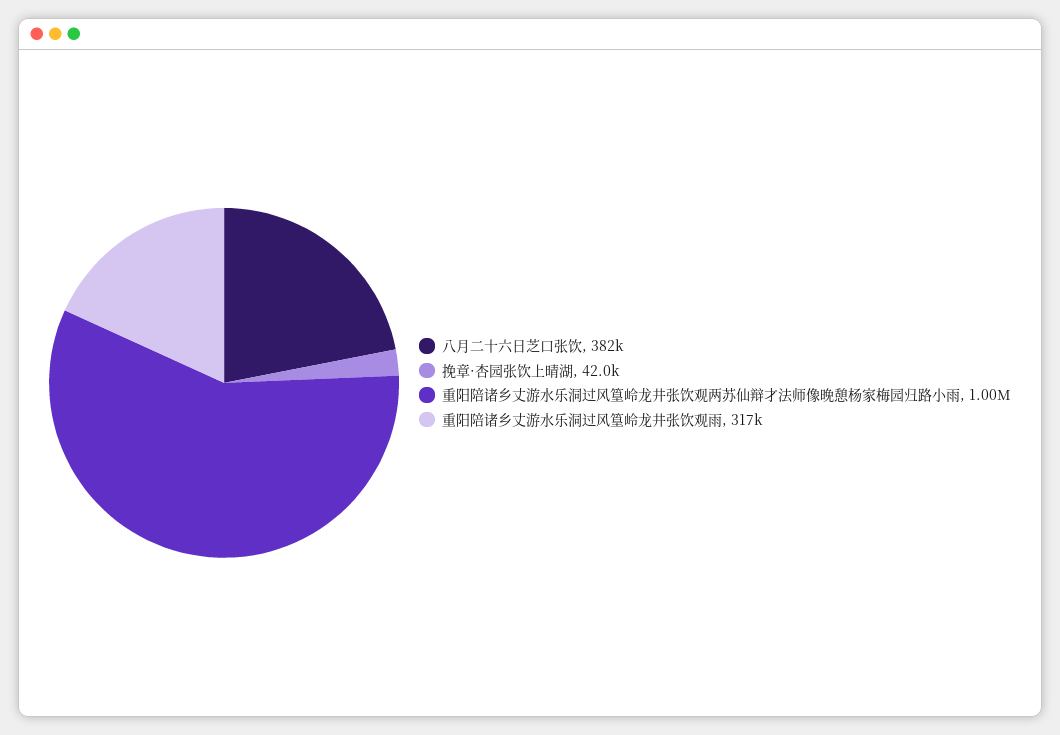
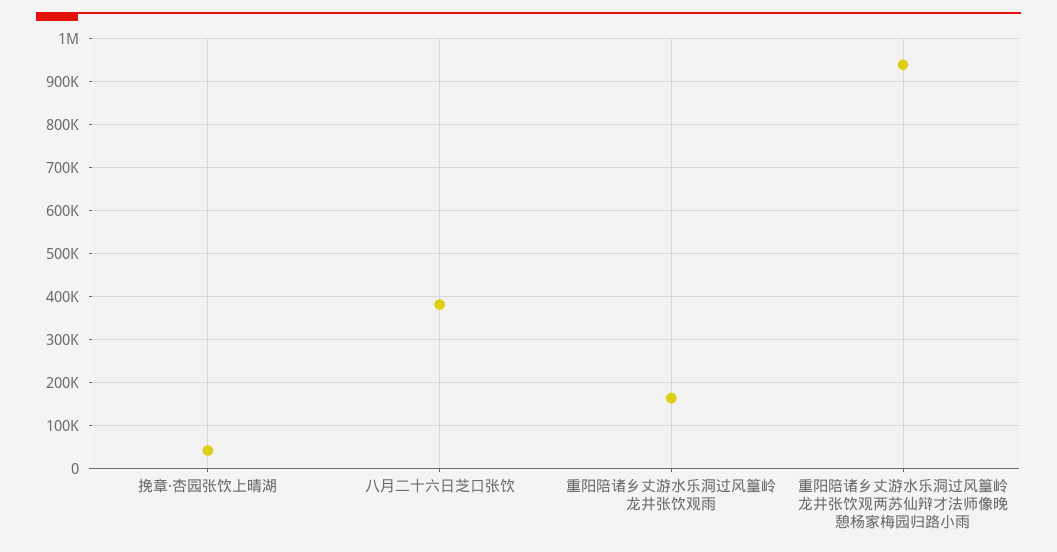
  {
    "八月二十六日芝口张饮": 382000,
    "挽章·杏园张饮上晴湖": 42000,
-   "重阳陪诸乡丈游水乐洞过风篁岭龙井张饮观两苏仙辩才法师像晚憩杨家梅园归路小雨": 1000000,
+   "重阳陪诸乡丈游水乐洞过风篁岭龙井张饮观两苏仙辩才法师像晚憩杨家梅园归路小雨": 940000,
-   "重阳陪诸乡丈游水乐洞过风篁岭龙井张饮观雨": 317000
+   "重阳陪诸乡丈游水乐洞过风篁岭龙井张饮观雨": 160000
  }

